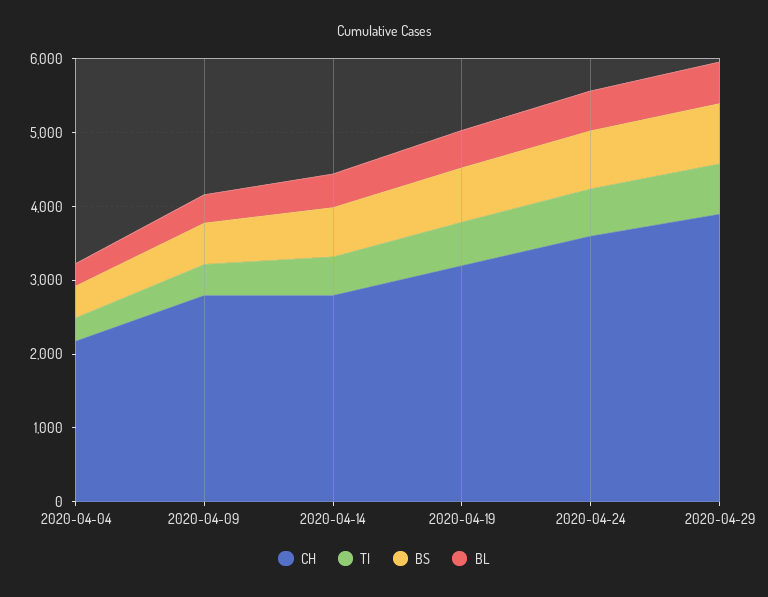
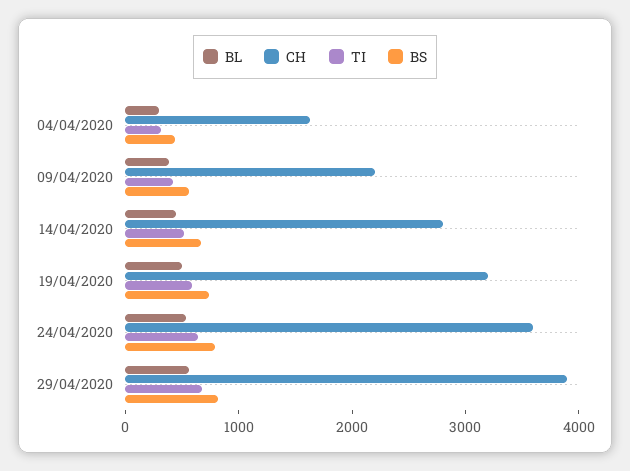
  {
    "CH": {
-     "2020-04-04": 2200,
+     "2020-04-04": 1600,
-     "2020-04-09": 2800,
+     "2020-04-09": 2200,
      "2020-04-14": 2800,
      "2020-04-19": 3200,
      "2020-04-24": 3600,
      "2020-04-29": 4000
    },
    "TI": {
      "2020-04-04": 400,
      "2020-04-09": 400,
      "2020-04-14": 600,
      "2020-04-19": 600,
      "2020-04-24": 600,
      "2020-04-29": 600
    },
    "BS": {
      "2020-04-04": 400,
      "2020-04-09": 600,
      "2020-04-14": 600,
      "2020-04-19": 800,
      "2020-04-24": 800,
      "2020-04-29": 800
    },
    "BL": {
      "2020-04-04": 200,
      "2020-04-09": 400,
      "2020-04-14": 400,
      "2020-04-19": 600,
      "2020-04-24": 600,
      "2020-04-29": 600
    }
  }

